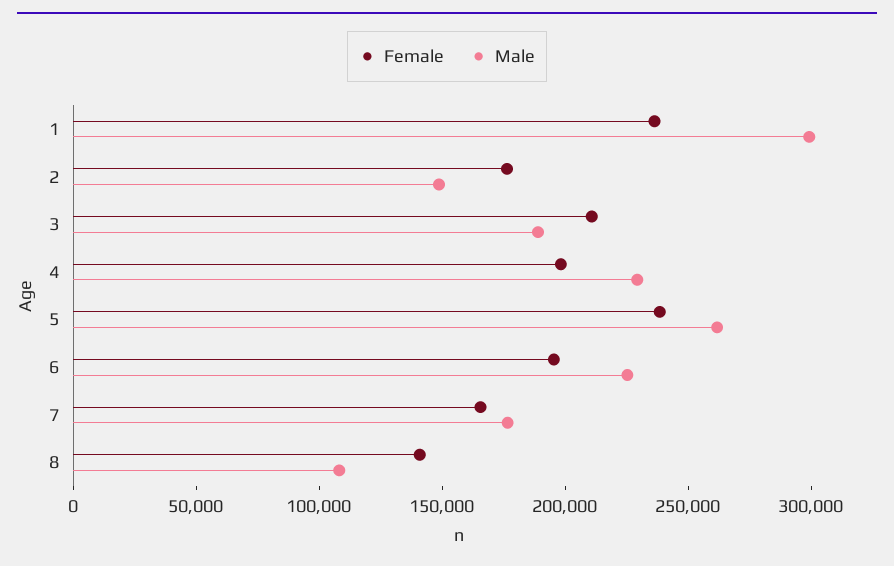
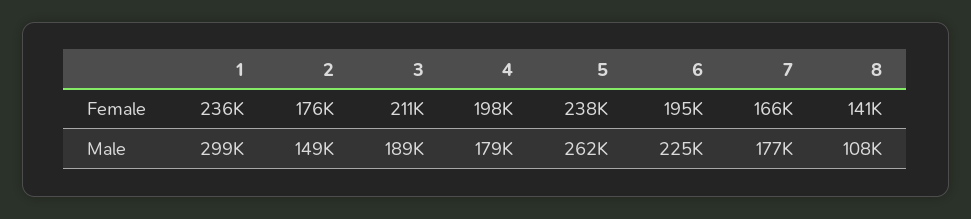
  {
    "Female": {
      "1": 236000,
      "2": 176000,
      "3": 211000,
      "4": 198000,
      "5": 238000,
      "6": 195000,
      "7": 166000,
      "8": 141000
    },
    "Male": {
      "1": 299000,
      "2": 149000,
      "3": 189000,
-     "4": 230000,
+     "4": 179000,
      "5": 262000,
      "6": 225000,
      "7": 177000,
      "8": 108000
    }
  }

